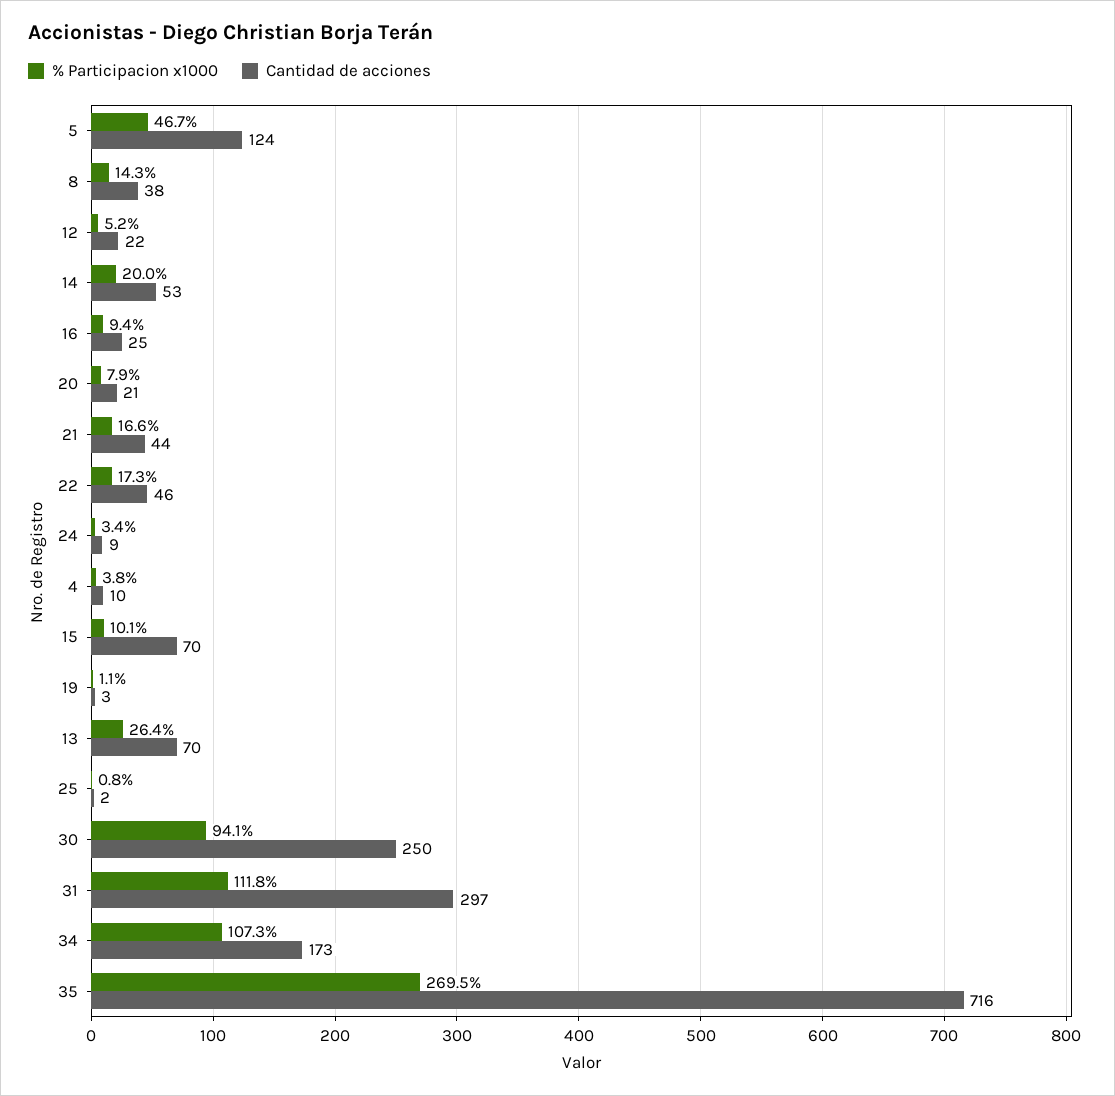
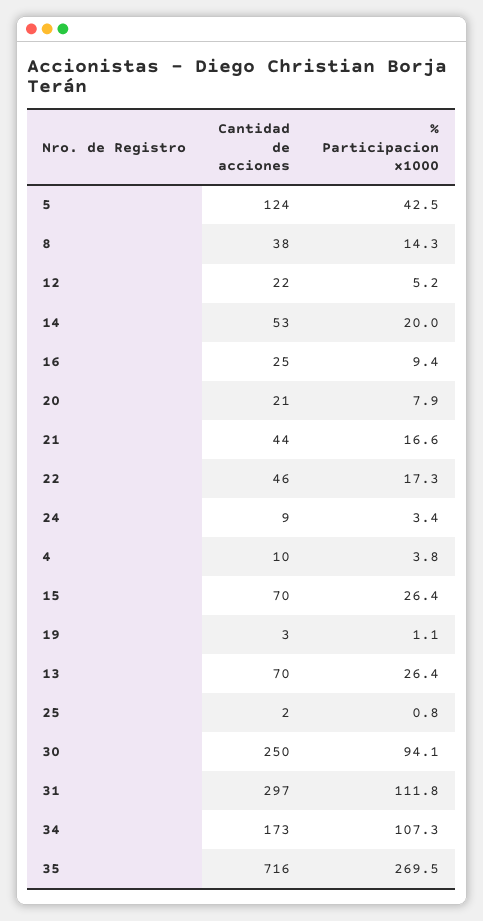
  {
    "% Participacion x1000": {
-     "5": 46.7,
+     "5": 42.5,
      "8": 14.3,
      "12": 5.2,
      "14": 20,
      "16": 9.4,
      "20": 7.9,
      "21": 16.6,
      "22": 17.3,
      "24": 3.4,
      "4": 3.8,
-     "15": 10.1,
+     "15": 26.4,
      "19": 1.1,
      "13": 26.4,
      "25": 0.8,
      "30": 94.1,
      "31": 111.8,
      "34": 107.3,
      "35": 269.5
    },
    "Cantidad de acciones": {
      "5": 124,
      "8": 38,
      "12": 22,
      "14": 53,
      "16": 25,
      "20": 21,
      "21": 44,
      "22": 46,
      "24": 9,
      "4": 10,
      "15": 70,
      "19": 3,
      "13": 70,
      "25": 2,
      "30": 250,
      "31": 297,
      "34": 173,
      "35": 716
    }
  }

